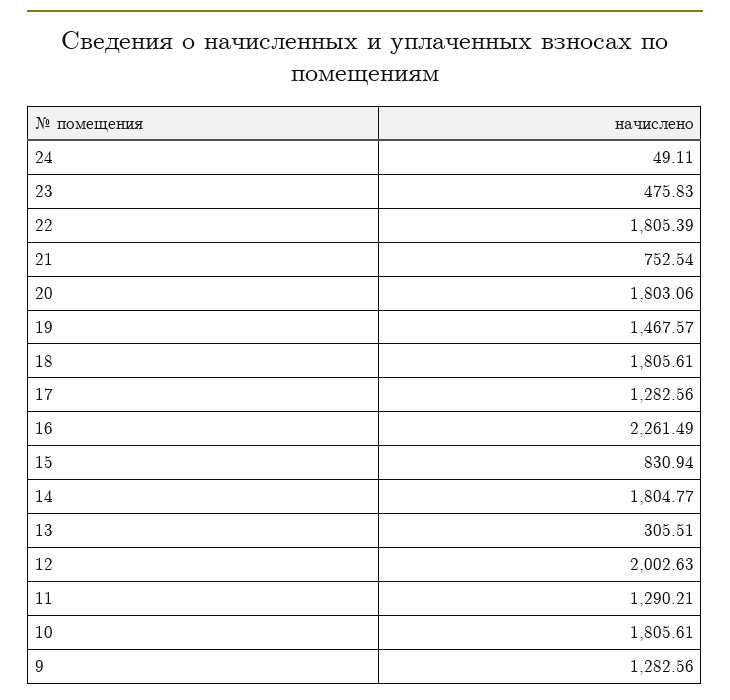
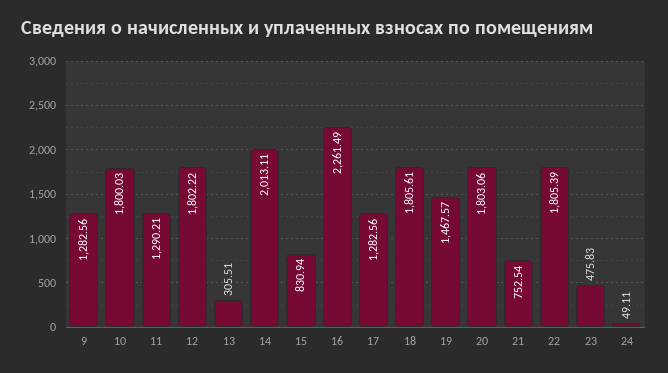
  {
    "24": 49.11,
    "23": 475.83,
    "22": 1805.39,
    "21": 752.54,
    "20": 1803.06,
    "19": 1467.57,
    "18": 1805.61,
    "17": 1282.56,
    "16": 2261.49,
    "15": 830.94,
-   "14": 1804.77,
+   "14": 2013.11,
    "13": 305.51,
-   "12": 2002.63,
+   "12": 1802.22,
    "11": 1290.21,
-   "10": 1805.61,
+   "10": 1800.03,
    "9": 1282.56
  }

